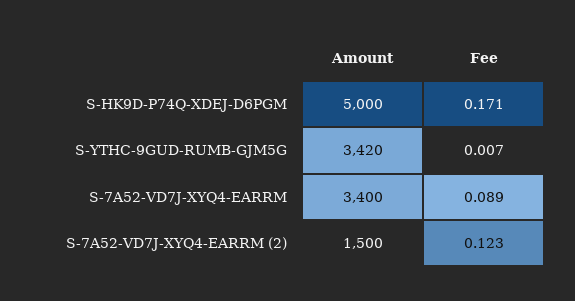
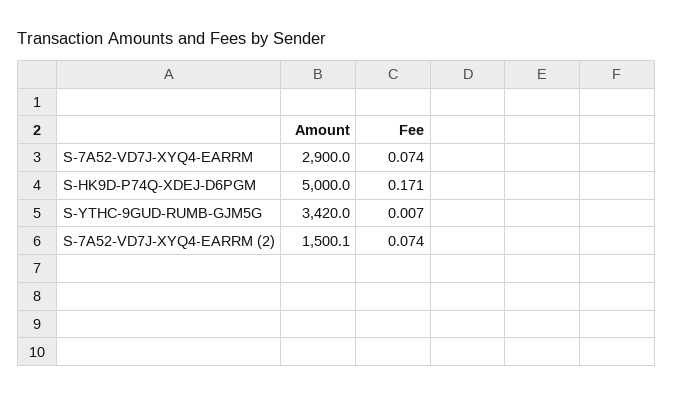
  {
    "Amount": {
      "S-HK9D-P74Q-XDEJ-D6PGM": 5000,
      "S-YTHC-9GUD-RUMB-GJM5G": 3420,
-     "S-7A52-VD7J-XYQ4-EARRM": 3400,
+     "S-7A52-VD7J-XYQ4-EARRM": 2900,
-     "S-7A52-VD7J-XYQ4-EARRM (2)": 1500
+     "S-7A52-VD7J-XYQ4-EARRM (2)": 1500.1
    },
    "Fee": {
      "S-HK9D-P74Q-XDEJ-D6PGM": 0.171,
      "S-YTHC-9GUD-RUMB-GJM5G": 0.007,
-     "S-7A52-VD7J-XYQ4-EARRM": 0.089,
+     "S-7A52-VD7J-XYQ4-EARRM": 0.074,
-     "S-7A52-VD7J-XYQ4-EARRM (2)": 0.123
+     "S-7A52-VD7J-XYQ4-EARRM (2)": 0.074
    }
  }

